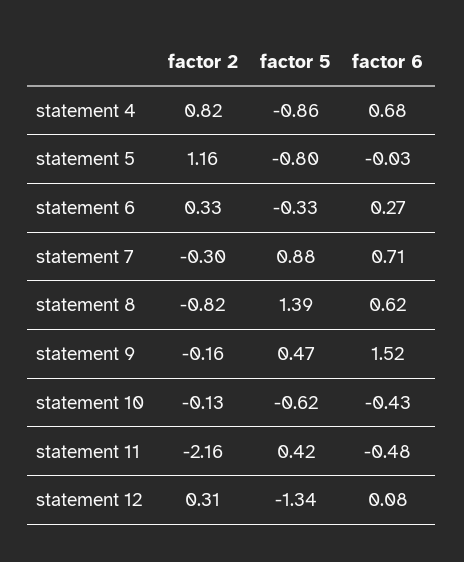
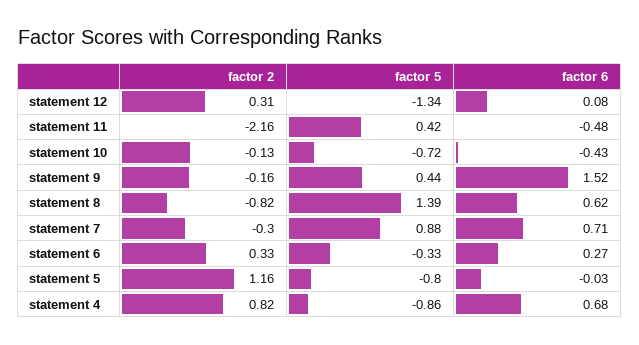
  {
    "factor 2": {
      "statement 4": 0.82,
      "statement 5": 1.16,
      "statement 6": 0.33,
      "statement 7": -0.3,
      "statement 8": -0.82,
      "statement 9": -0.16,
      "statement 10": -0.13,
      "statement 11": -2.16,
      "statement 12": 0.31
    },
    "factor 5": {
      "statement 4": -0.86,
      "statement 5": -0.8,
      "statement 6": -0.33,
      "statement 7": 0.88,
      "statement 8": 1.39,
-     "statement 9": 0.47,
+     "statement 9": 0.44,
-     "statement 10": -0.62,
+     "statement 10": -0.72,
      "statement 11": 0.42,
      "statement 12": -1.34
    },
    "factor 6": {
      "statement 4": 0.68,
      "statement 5": -0.03,
      "statement 6": 0.27,
      "statement 7": 0.71,
      "statement 8": 0.62,
      "statement 9": 1.52,
      "statement 10": -0.43,
      "statement 11": -0.48,
      "statement 12": 0.08
    }
  }

